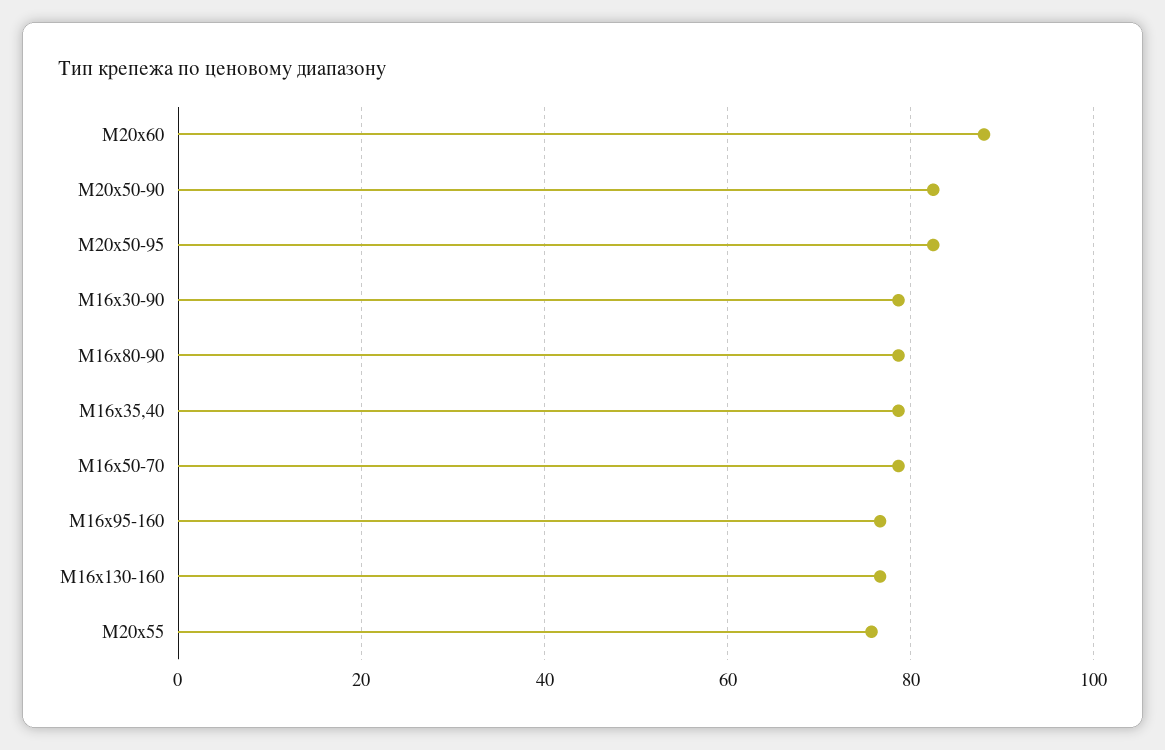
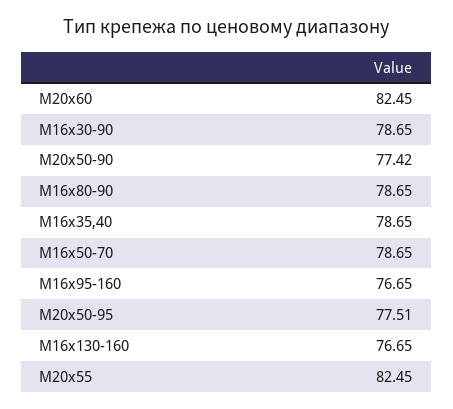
  {
-   "М20х60": 88,
+   "М20х60": 82.45,
-   "М20х50-90": 82,
+   "М20х50-90": 77.42,
-   "М20х50-95": 82,
+   "М20х50-95": 77.51,
    "М16х30-90": 78.65,
    "М16х80-90": 78.65,
    "М16х35,40": 78.65,
    "М16х50-70": 78.65,
    "М16х95-160": 76.65,
    "М16х130-160": 76.65,
-   "М20х55": 76
+   "М20х55": 82.45
  }

